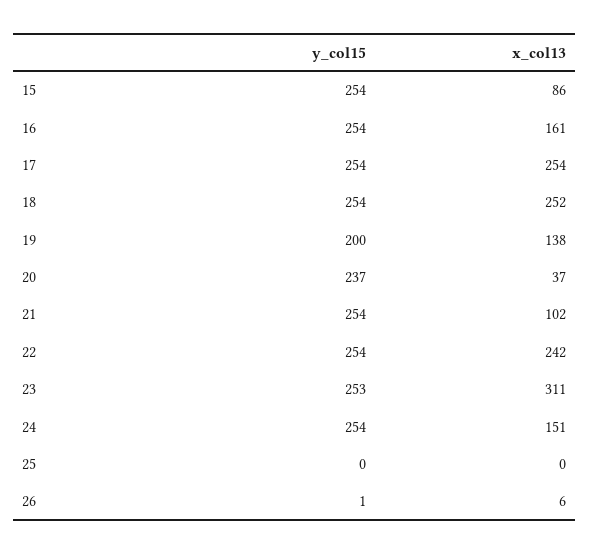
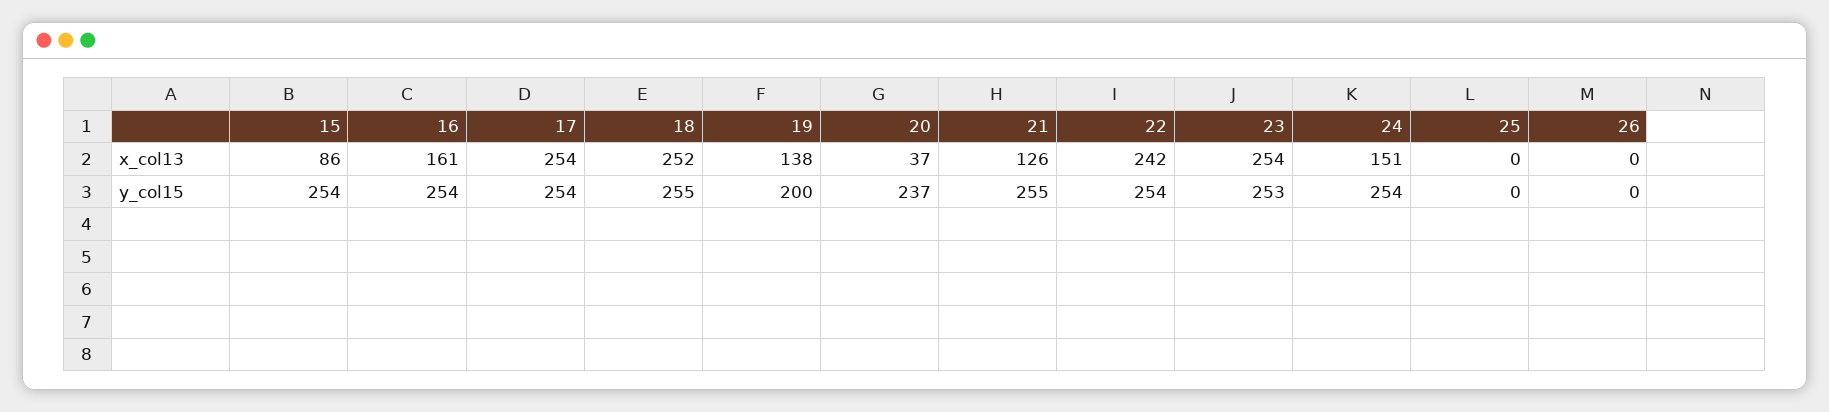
  {
    "y_col15": {
      "15": 254,
      "16": 254,
      "17": 254,
-     "18": 254,
+     "18": 255,
      "19": 200,
      "20": 237,
-     "21": 254,
+     "21": 255,
      "22": 254,
      "23": 253,
      "24": 254,
      "25": 0,
-     "26": 1
+     "26": 0
    },
    "x_col13": {
      "15": 86,
      "16": 161,
      "17": 254,
      "18": 252,
      "19": 138,
      "20": 37,
-     "21": 102,
+     "21": 126,
      "22": 242,
-     "23": 311,
+     "23": 254,
      "24": 151,
      "25": 0,
-     "26": 6
+     "26": 0
    }
  }

